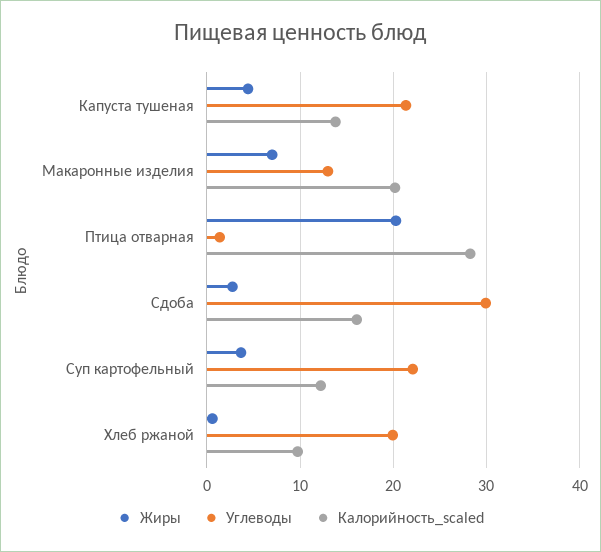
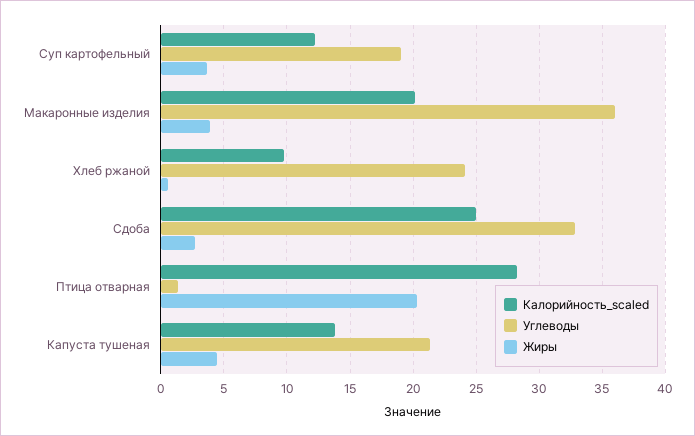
  {
    "Жиры": {
      "Капуста тушеная": 4.5,
-     "Макаронные изделия": 7,
+     "Макаронные изделия": 4,
      "Птица отварная": 20.5,
      "Сдоба": 3,
      "Суп картофельный": 3.5,
      "Хлеб ржаной": 0.5
    },
    "Углеводы": {
      "Капуста тушеная": 21.5,
-     "Макаронные изделия": 13,
+     "Макаронные изделия": 36,
      "Птица отварная": 1.5,
-     "Сдоба": 30,
+     "Сдоба": 33,
-     "Суп картофельный": 22,
+     "Суп картофельный": 19,
-     "Хлеб ржаной": 20
+     "Хлеб ржаной": 24
    },
    "Калорийность_scaled": {
      "Капуста тушеная": 14,
      "Макаронные изделия": 20,
      "Птица отварная": 28.5,
-     "Сдоба": 16,
+     "Сдоба": 25,
      "Суп картофельный": 12,
      "Хлеб ржаной": 9.5
    }
  }

